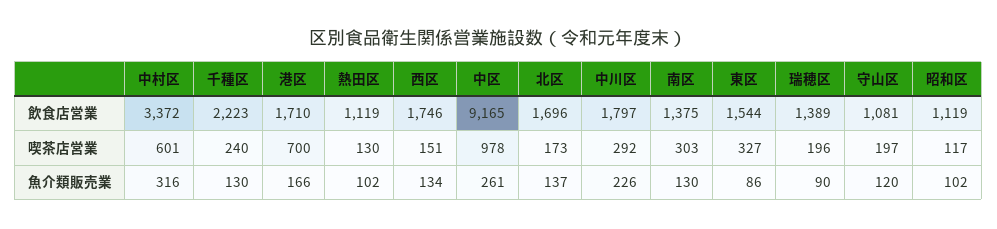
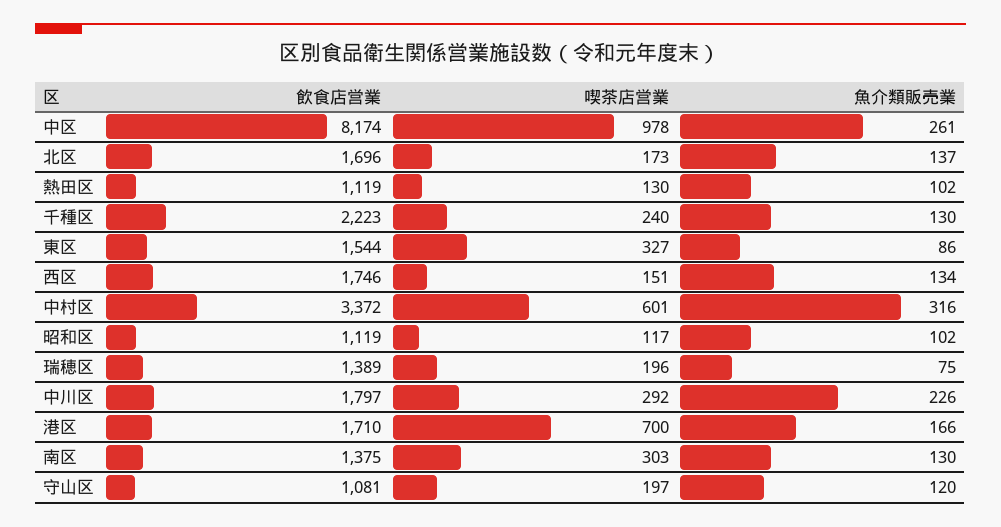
  {
    "中村区": {
      "飲食店営業": 3372,
      "喫茶店営業": 601,
      "魚介類販売業": 316
    },
    "千種区": {
      "飲食店営業": 2223,
      "喫茶店営業": 240,
      "魚介類販売業": 130
    },
    "港区": {
      "飲食店営業": 1710,
      "喫茶店営業": 700,
      "魚介類販売業": 166
    },
    "熱田区": {
      "飲食店営業": 1119,
      "喫茶店営業": 130,
      "魚介類販売業": 102
    },
    "西区": {
      "飲食店営業": 1746,
      "喫茶店営業": 151,
      "魚介類販売業": 134
    },
    "中区": {
-     "飲食店営業": 9165,
+     "飲食店営業": 8174,
      "喫茶店営業": 978,
      "魚介類販売業": 261
    },
    "北区": {
      "飲食店営業": 1696,
      "喫茶店営業": 173,
      "魚介類販売業": 137
    },
    "中川区": {
      "飲食店営業": 1797,
      "喫茶店営業": 292,
      "魚介類販売業": 226
    },
    "南区": {
      "飲食店営業": 1375,
      "喫茶店営業": 303,
      "魚介類販売業": 130
    },
    "東区": {
      "飲食店営業": 1544,
      "喫茶店営業": 327,
      "魚介類販売業": 86
    },
    "瑞穂区": {
      "飲食店営業": 1389,
      "喫茶店営業": 196,
-     "魚介類販売業": 90
+     "魚介類販売業": 75
    },
    "守山区": {
      "飲食店営業": 1081,
      "喫茶店営業": 197,
      "魚介類販売業": 120
    },
    "昭和区": {
      "飲食店営業": 1119,
      "喫茶店営業": 117,
      "魚介類販売業": 102
    }
  }

